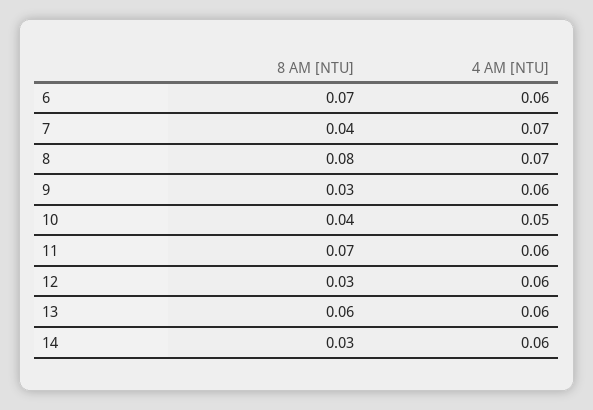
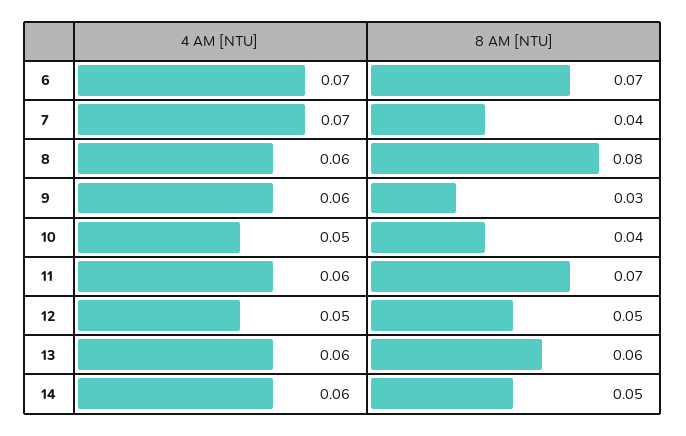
  {
    "8 AM [NTU]": {
      "6": 0.07,
      "7": 0.04,
      "8": 0.08,
      "9": 0.03,
      "10": 0.04,
      "11": 0.07,
-     "12": 0.03,
+     "12": 0.05,
      "13": 0.06,
-     "14": 0.03
+     "14": 0.05
    },
    "4 AM [NTU]": {
-     "6": 0.06,
+     "6": 0.07,
      "7": 0.07,
-     "8": 0.07,
+     "8": 0.06,
      "9": 0.06,
      "10": 0.05,
      "11": 0.06,
-     "12": 0.06,
+     "12": 0.05,
      "13": 0.06,
      "14": 0.06
    }
  }

